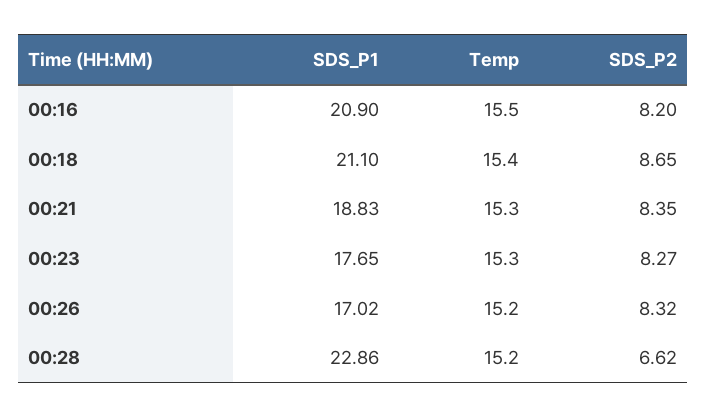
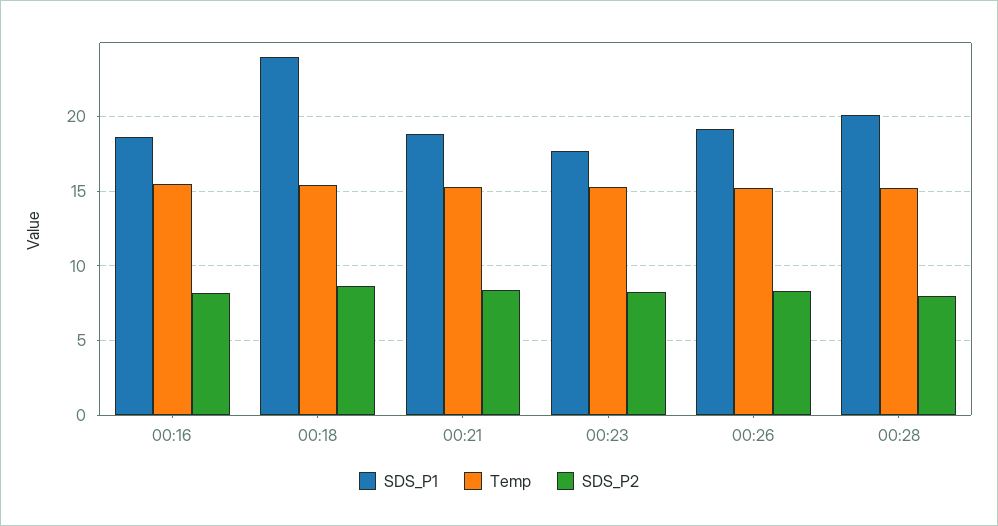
  {
    "SDS_P1": {
-     "00:16": 20.9,
+     "00:16": 18.5,
-     "00:18": 21.1,
+     "00:18": 24,
      "00:21": 18.83,
      "00:23": 17.65,
-     "00:26": 17.02,
+     "00:26": 19,
-     "00:28": 22.86
+     "00:28": 20
    },
    "Temp": {
      "00:16": 15.5,
      "00:18": 15.4,
      "00:21": 15.3,
      "00:23": 15.3,
      "00:26": 15.2,
      "00:28": 15.2
    },
    "SDS_P2": {
      "00:16": 8.2,
      "00:18": 8.65,
      "00:21": 8.35,
      "00:23": 8.27,
      "00:26": 8.32,
-     "00:28": 6.62
+     "00:28": 8
    }
  }

